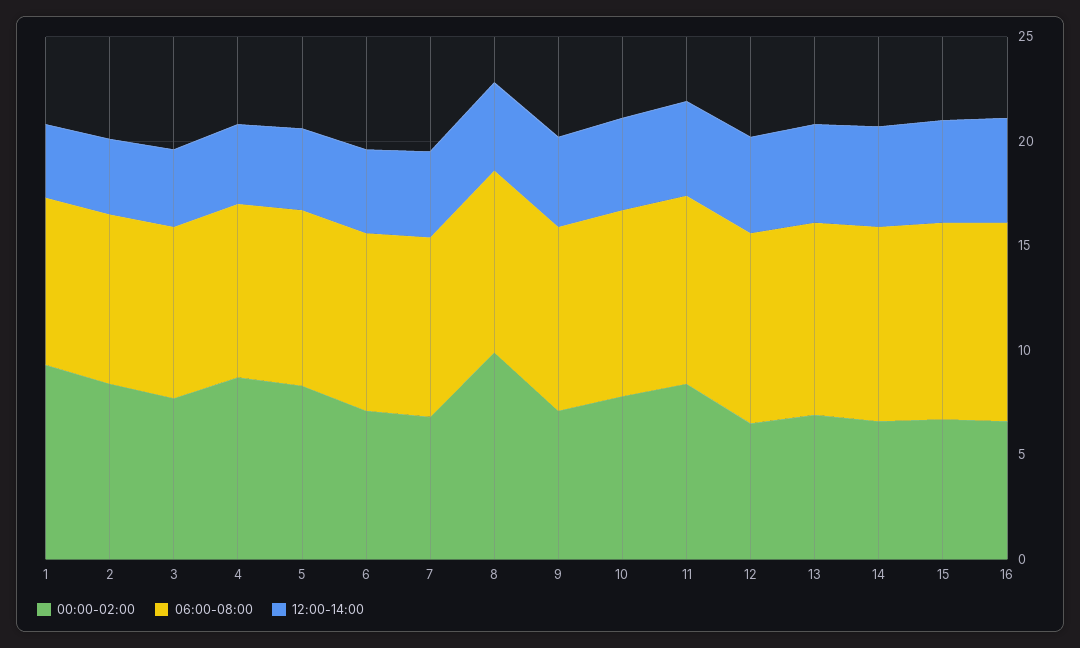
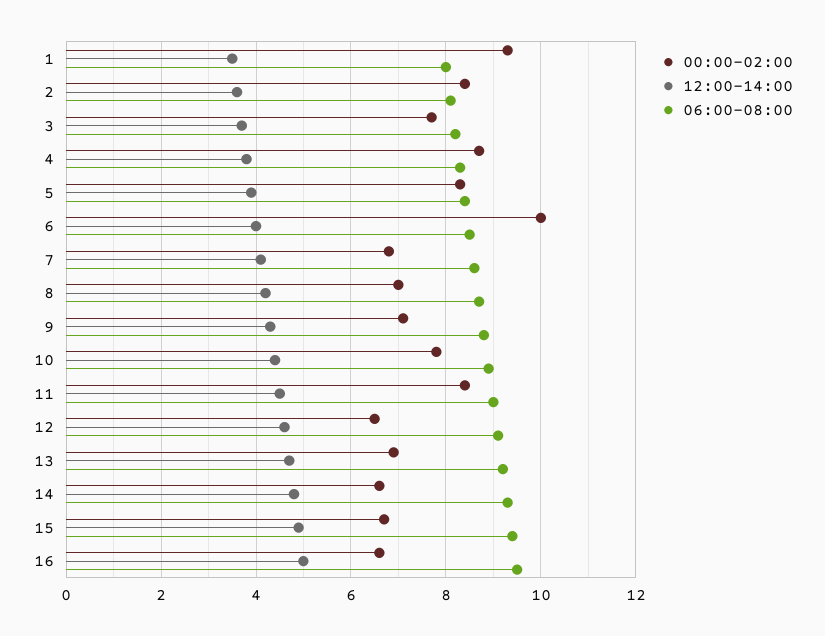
  {
    "00:00-02:00": {
      "1": 9.5,
      "2": 8.5,
      "3": 7.5,
      "4": 8.5,
      "5": 8.5,
-     "6": 7,
+     "6": 10,
      "7": 7,
-     "8": 10,
+     "8": 7,
      "9": 7,
      "10": 8,
      "11": 8.5,
      "12": 6.5,
      "13": 7,
      "14": 6.5,
      "15": 6.5,
      "16": 6.5
    },
    "06:00-08:00": {
      "1": 8,
      "2": 8,
      "3": 8,
      "4": 8.5,
      "5": 8.5,
      "6": 8.5,
      "7": 8.5,
      "8": 8.5,
      "9": 9,
      "10": 9,
      "11": 9,
      "12": 9,
      "13": 9,
      "14": 9.5,
      "15": 9.5,
      "16": 9.5
    },
    "12:00-14:00": {
      "1": 3.5,
      "2": 3.5,
      "3": 3.5,
      "4": 4,
      "5": 4,
      "6": 4,
      "7": 4,
      "8": 4,
      "9": 4.5,
      "10": 4.5,
      "11": 4.5,
      "12": 4.5,
      "13": 4.5,
      "14": 5,
      "15": 5,
      "16": 5
    }
  }

